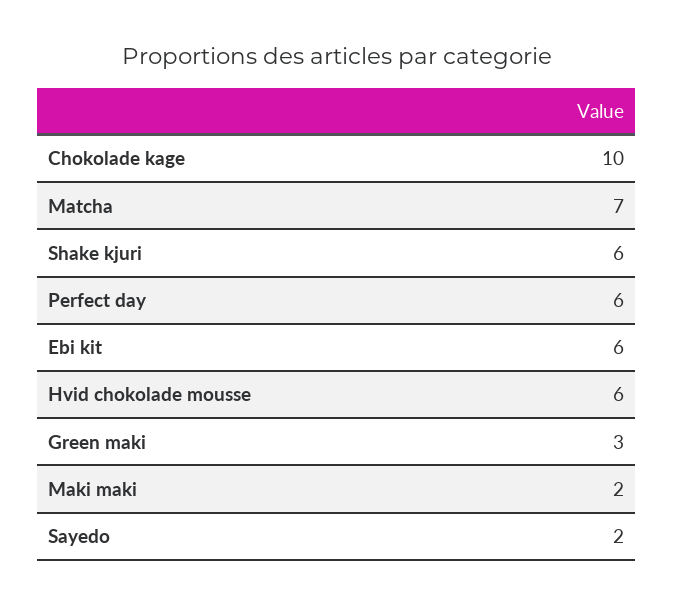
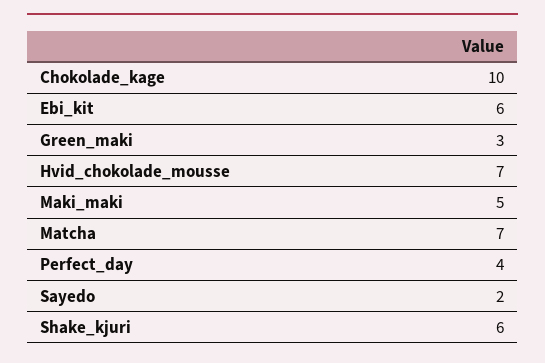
  {
    "Chokolade kage": 10,
    "Matcha": 7,
    "Shake kjuri": 6,
-   "Perfect day": 6,
+   "Perfect day": 4,
    "Ebi kit": 6,
-   "Hvid chokolade mousse": 6,
+   "Hvid chokolade mousse": 7,
    "Green maki": 3,
-   "Maki maki": 2,
+   "Maki maki": 5,
    "Sayedo": 2
  }

